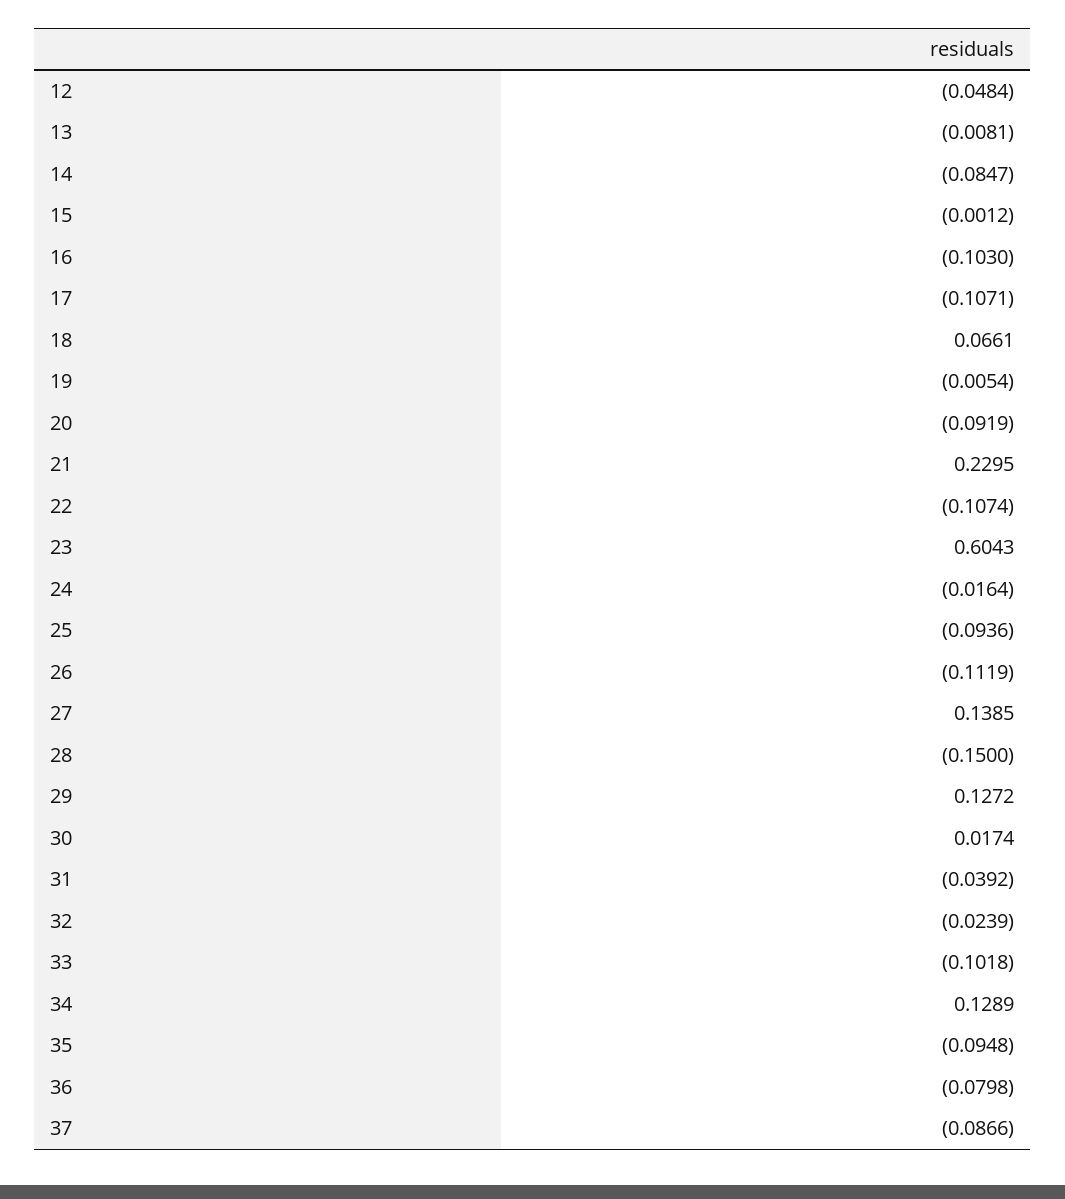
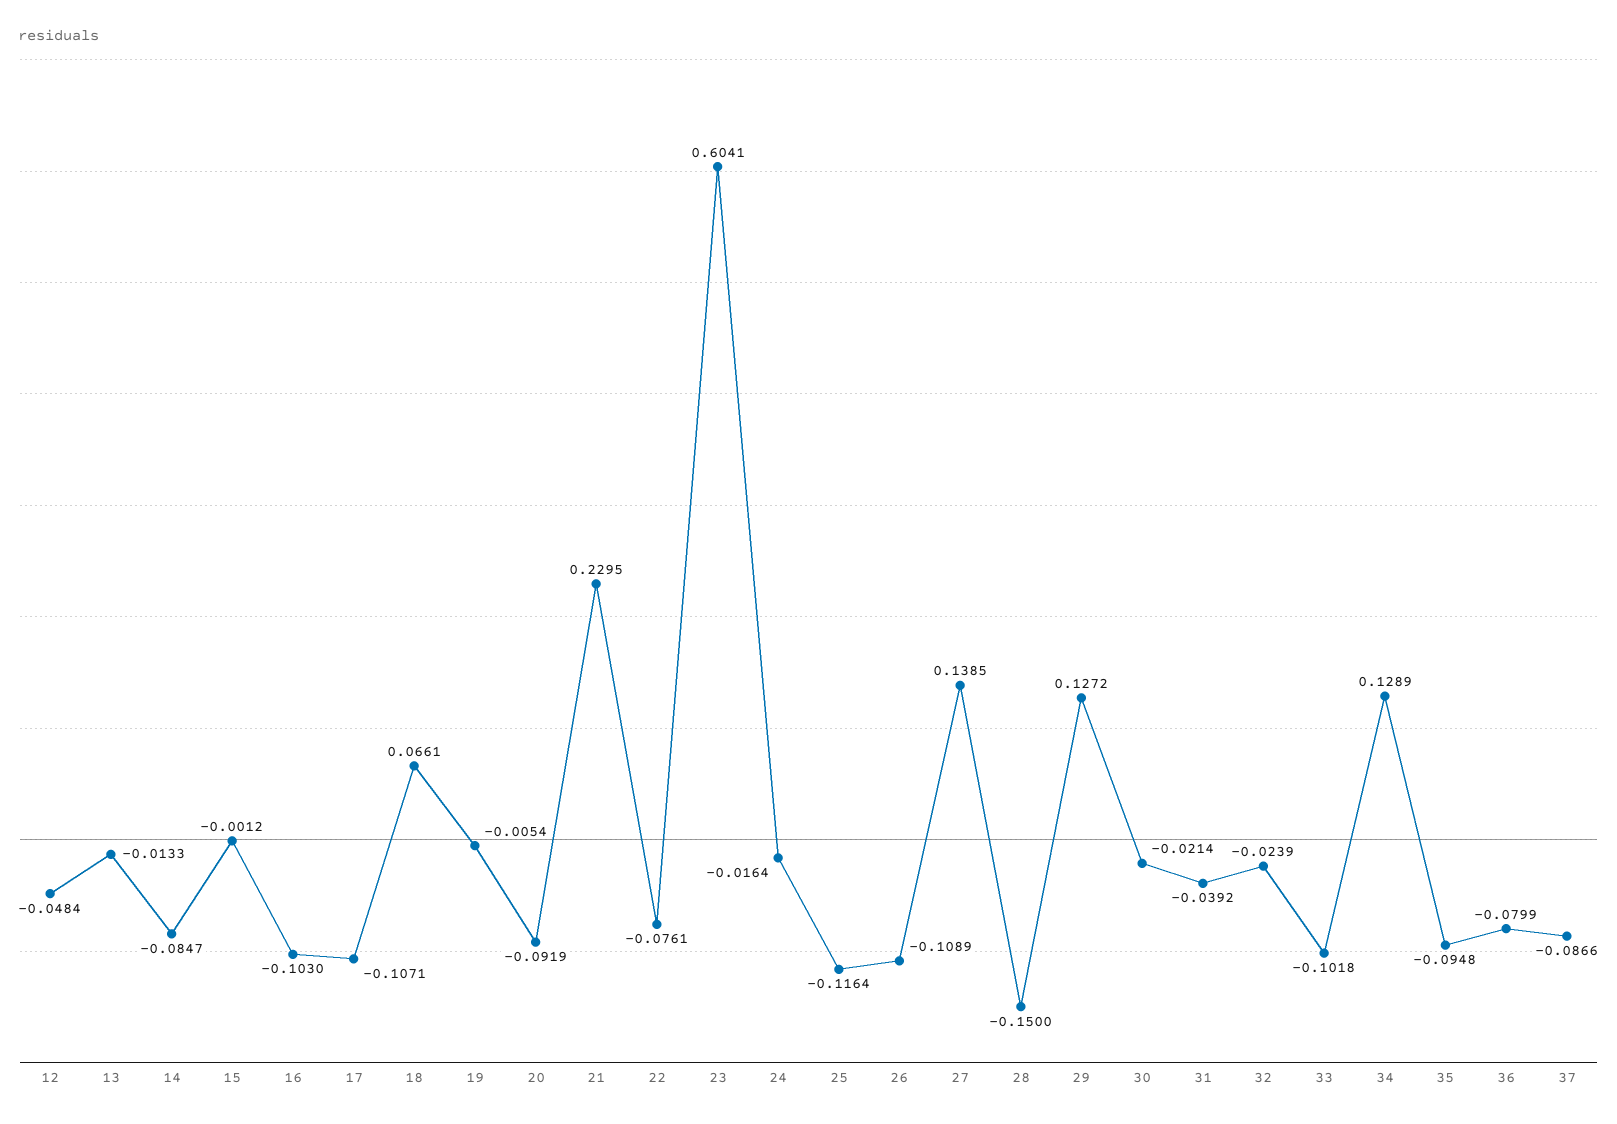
  {
    "12": -0.0484,
-   "13": -0.0081,
+   "13": -0.0133,
    "14": -0.0847,
    "15": -0.0012,
    "16": -0.103,
    "17": -0.1071,
    "18": 0.0661,
    "19": -0.0054,
    "20": -0.0919,
    "21": 0.2295,
-   "22": -0.1074,
+   "22": -0.0761,
-   "23": 0.6043,
+   "23": 0.6041,
    "24": -0.0164,
-   "25": -0.0936,
+   "25": -0.1164,
-   "26": -0.1119,
+   "26": -0.1089,
    "27": 0.1385,
    "28": -0.15,
    "29": 0.1272,
-   "30": 0.0174,
+   "30": -0.0214,
    "31": -0.0392,
    "32": -0.0239,
    "33": -0.1018,
    "34": 0.1289,
    "35": -0.0948,
-   "36": -0.0798,
+   "36": -0.0799,
    "37": -0.0866
  }

